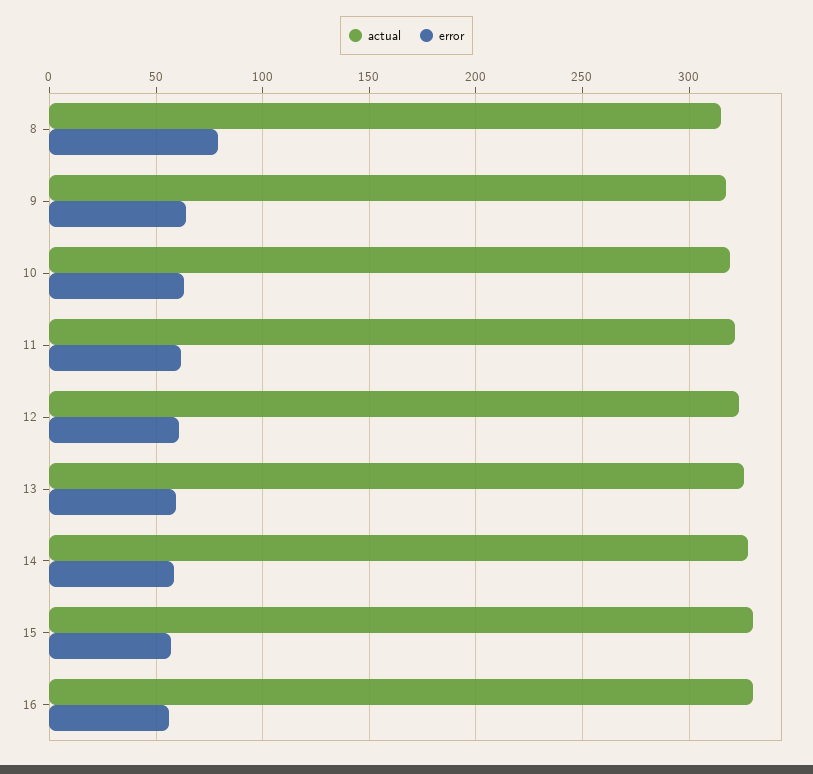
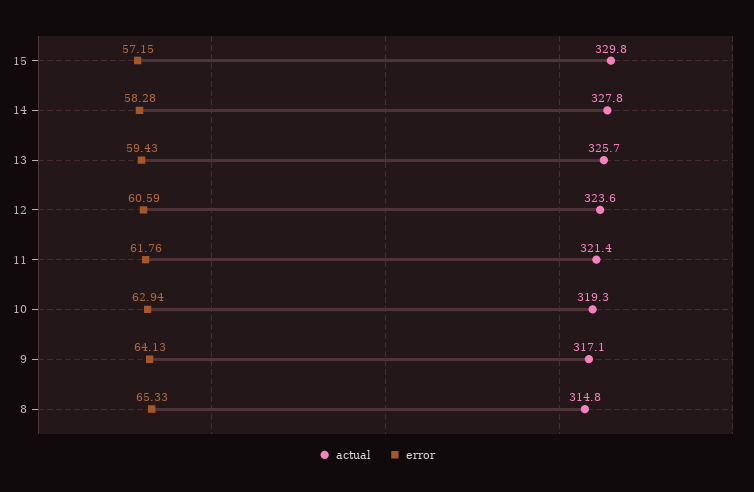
  {
    "actual": {
      "8": 314.8,
      "9": 317.1,
      "10": 319.3,
      "11": 321.4,
      "12": 323.6,
      "13": 325.7,
      "14": 327.8,
-     "15": 329.8,
+     "15": 329.8
-     "16": 330
    },
    "error": {
-     "8": 80,
+     "8": 65.33,
      "9": 64.13,
      "10": 62.94,
      "11": 61.76,
      "12": 60.59,
      "13": 59.43,
      "14": 58.28,
-     "15": 57.15,
+     "15": 57.15
-     "16": 55
    }
  }

